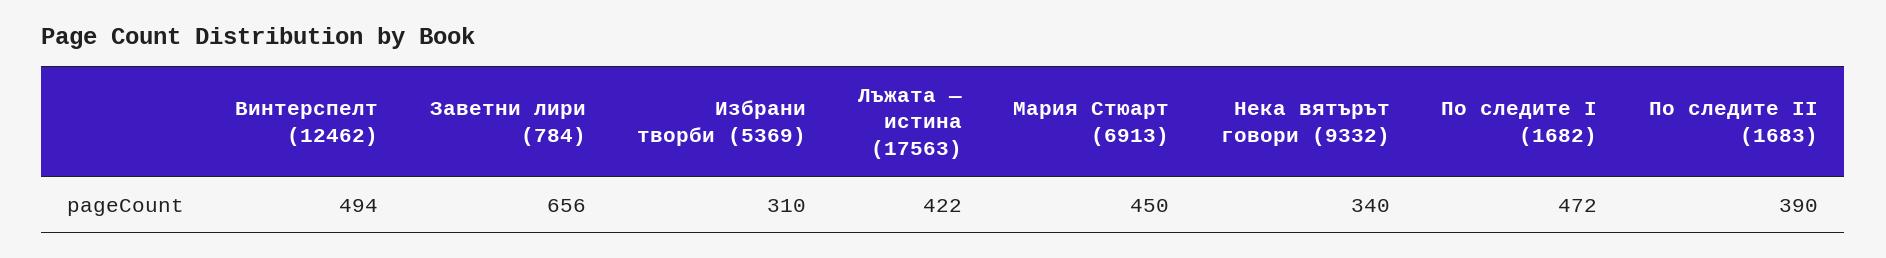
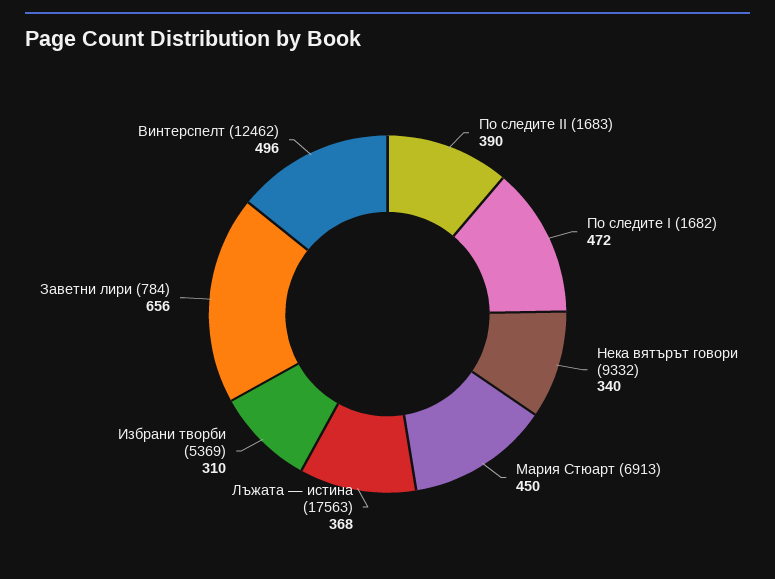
  {
-   "Винтерспелт (12462)": 494,
+   "Винтерспелт (12462)": 496,
    "Заветни лири (784)": 656,
    "Избрани творби (5369)": 310,
-   "Лъжата — истина (17563)": 422,
+   "Лъжата — истина (17563)": 368,
    "Мария Стюарт (6913)": 450,
    "Нека вятърът говори (9332)": 340,
    "По следите I (1682)": 472,
    "По следите II (1683)": 390
  }

